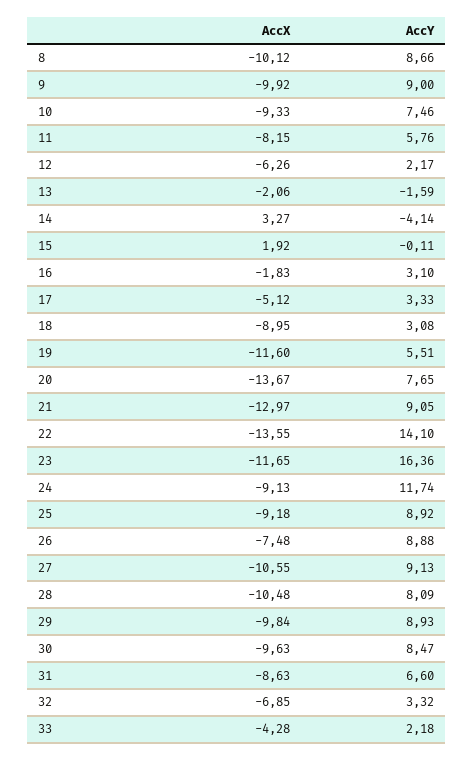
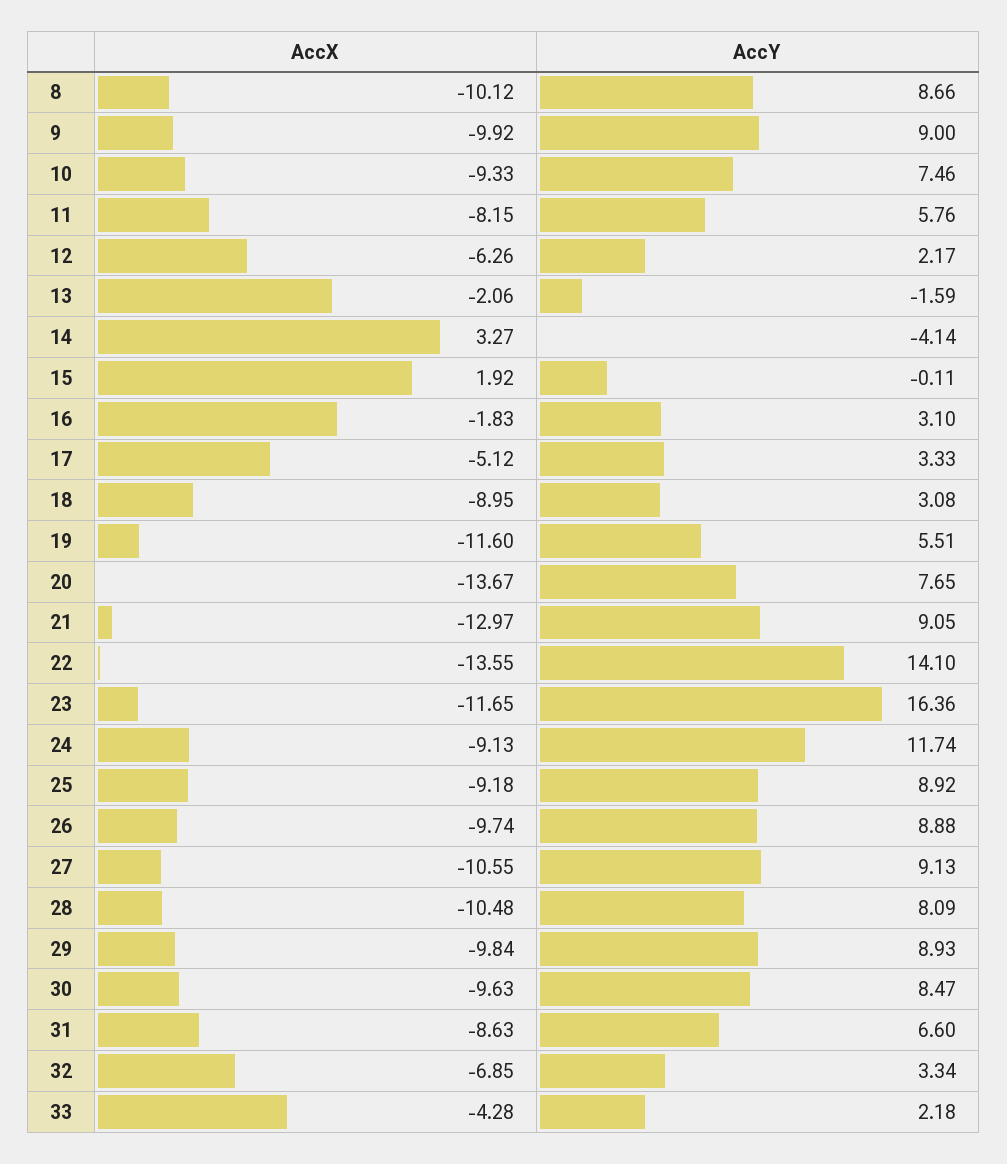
  {
    "AccX": {
      "8": -10.12,
      "9": -9.92,
      "10": -9.33,
      "11": -8.15,
      "12": -6.26,
      "13": -2.06,
      "14": 3.27,
      "15": 1.92,
      "16": -1.83,
      "17": -5.12,
      "18": -8.95,
      "19": -11.6,
      "20": -13.67,
      "21": -12.97,
      "22": -13.55,
      "23": -11.65,
      "24": -9.13,
      "25": -9.18,
-     "26": -7.48,
+     "26": -9.74,
      "27": -10.55,
      "28": -10.48,
      "29": -9.84,
      "30": -9.63,
      "31": -8.63,
      "32": -6.85,
      "33": -4.28
    },
    "AccY": {
      "8": 8.66,
      "9": 9,
      "10": 7.46,
      "11": 5.76,
      "12": 2.17,
      "13": -1.59,
      "14": -4.14,
      "15": -0.11,
      "16": 3.1,
      "17": 3.33,
      "18": 3.08,
      "19": 5.51,
      "20": 7.65,
      "21": 9.05,
      "22": 14.1,
      "23": 16.36,
      "24": 11.74,
      "25": 8.92,
      "26": 8.88,
      "27": 9.13,
      "28": 8.09,
      "29": 8.93,
      "30": 8.47,
      "31": 6.6,
-     "32": 3.32,
+     "32": 3.34,
      "33": 2.18
    }
  }

